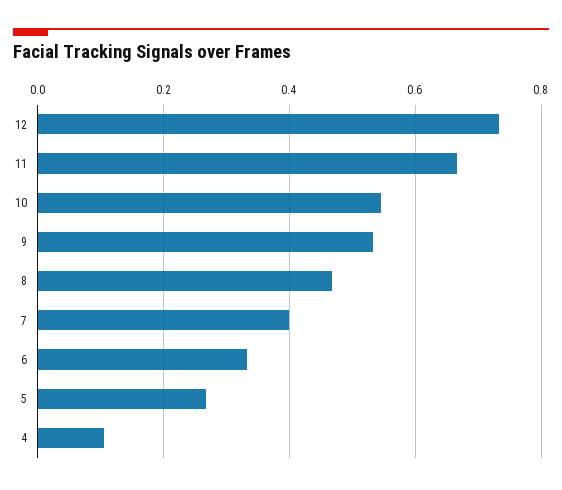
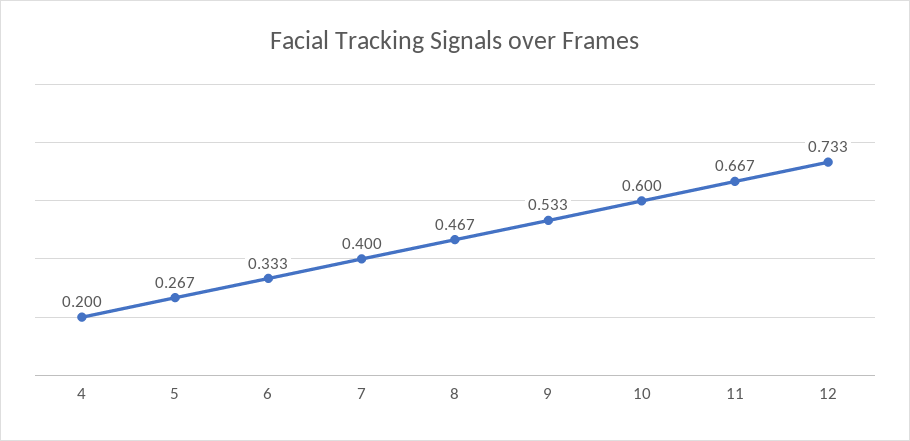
  {
    "12": 0.733,
    "11": 0.667,
-   "10": 0.54,
+   "10": 0.6,
    "9": 0.533,
    "8": 0.467,
    "7": 0.4,
    "6": 0.333,
    "5": 0.267,
-   "4": 0.1
+   "4": 0.2
  }

